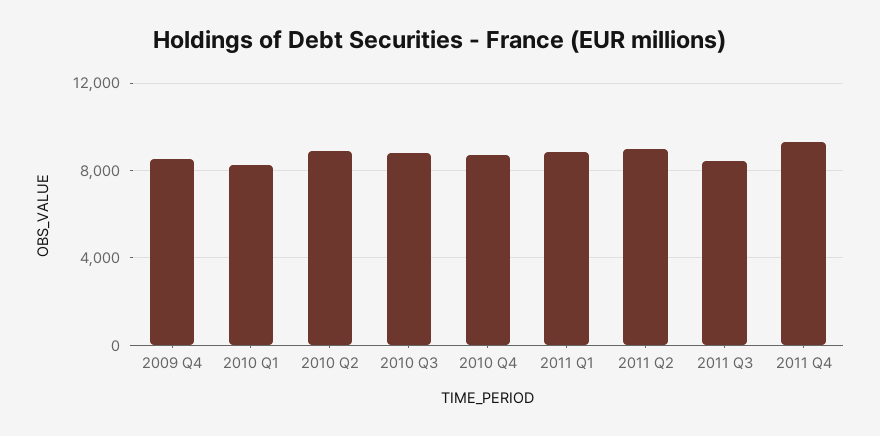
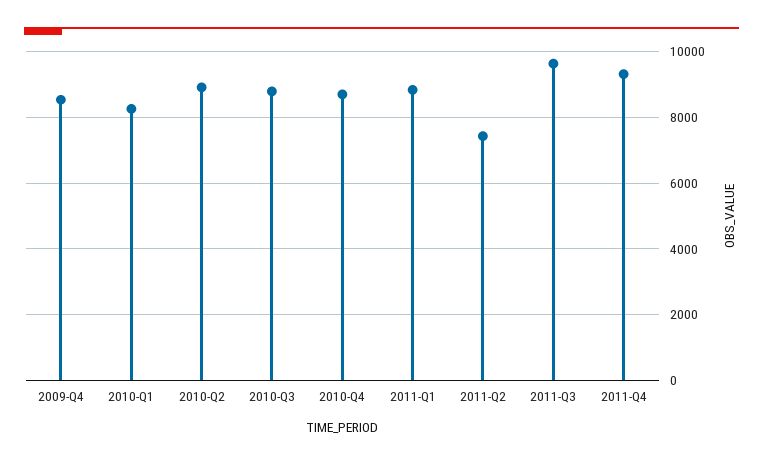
  {
    "2009 Q4": 8600,
    "2010 Q1": 8200,
    "2010 Q2": 9000,
    "2010 Q3": 8800,
    "2010 Q4": 8600,
    "2011 Q1": 8800,
-   "2011 Q2": 9000,
+   "2011 Q2": 7400,
-   "2011 Q3": 8500,
+   "2011 Q3": 9600,
    "2011 Q4": 9400
  }

